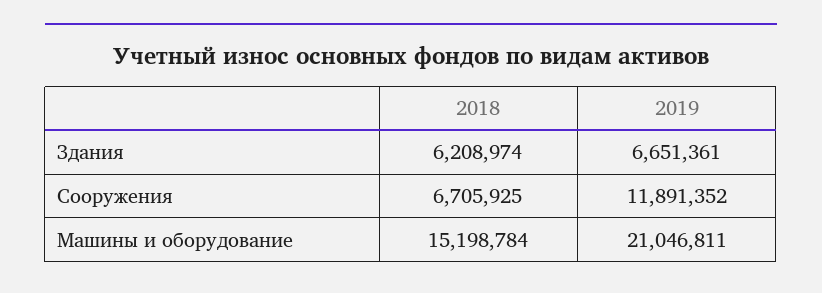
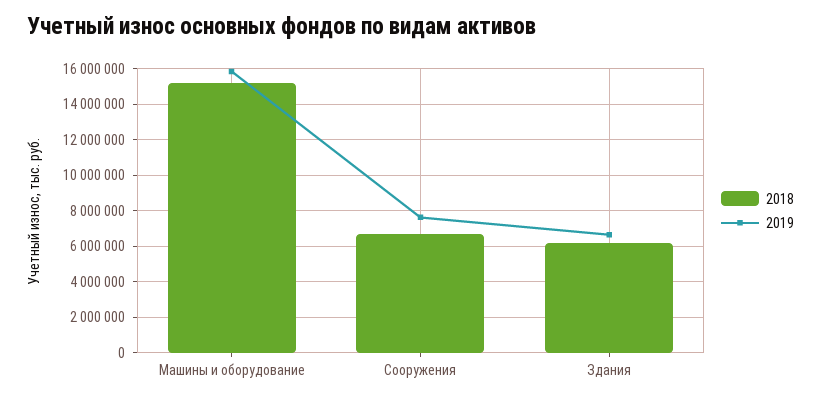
  {
    "2018": {
      "Здания": 6208974,
      "Сооружения": 6705925,
      "Машины и оборудование": 15198784
    },
    "2019": {
      "Здания": 6651361,
-     "Сооружения": 11891352,
+     "Сооружения": 7500000,
-     "Машины и оборудование": 21046811
+     "Машины и оборудование": 16000000
    }
  }

